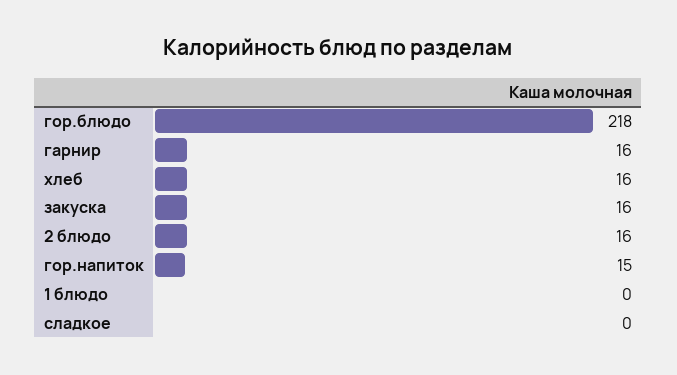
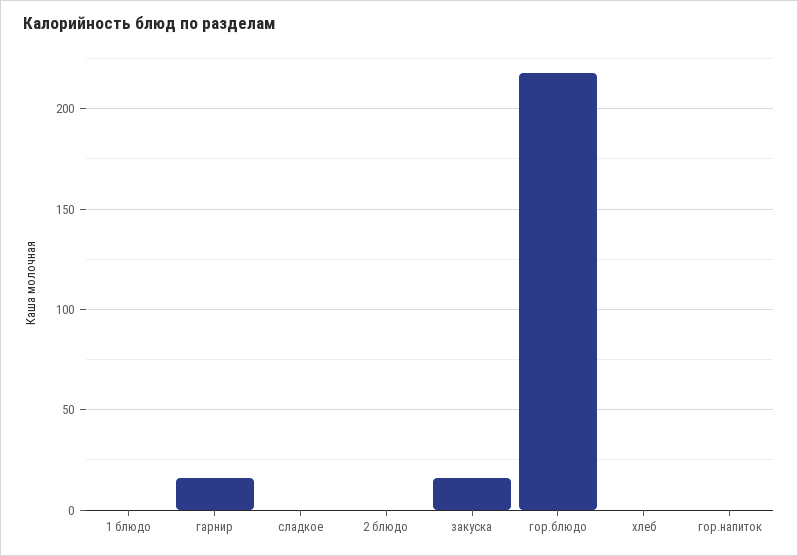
  {
    "гор.блюдо": 218,
    "гарнир": 16,
-   "хлеб": 16,
+   "хлеб": 0,
    "закуска": 16,
-   "2 блюдо": 16,
+   "2 блюдо": 0,
-   "гор.напиток": 15,
+   "гор.напиток": 0,
    "1 блюдо": 0,
    "сладкое": 0
  }

